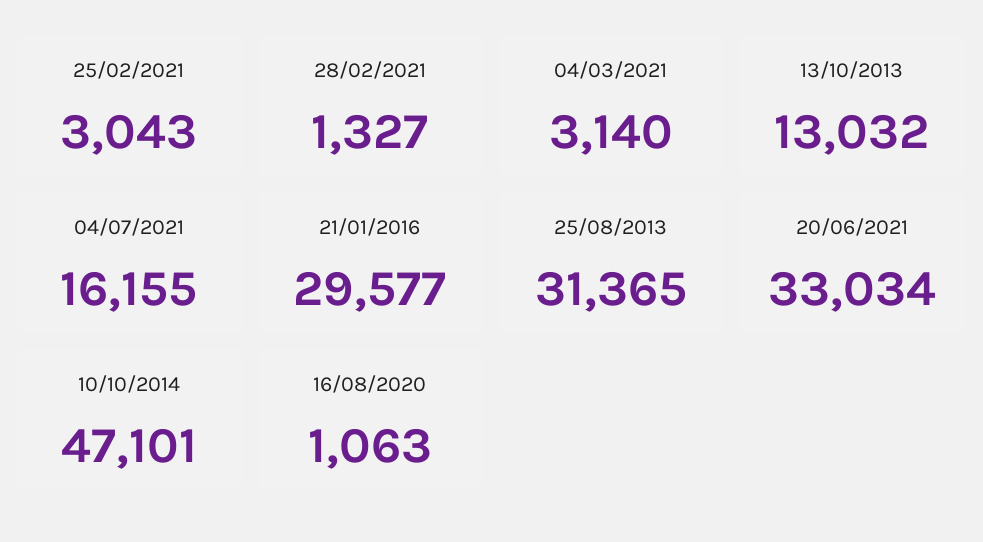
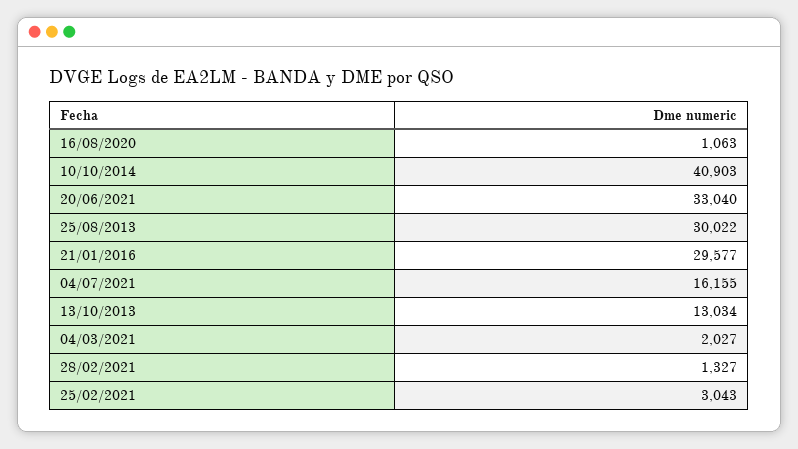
  {
    "25/02/2021": 3043,
    "28/02/2021": 1327,
-   "04/03/2021": 3140,
+   "04/03/2021": 2027,
-   "13/10/2013": 13032,
+   "13/10/2013": 13034,
    "04/07/2021": 16155,
    "21/01/2016": 29577,
-   "25/08/2013": 31365,
+   "25/08/2013": 30022,
-   "20/06/2021": 33034,
+   "20/06/2021": 33040,
-   "10/10/2014": 47101,
+   "10/10/2014": 40903,
    "16/08/2020": 1063
  }

